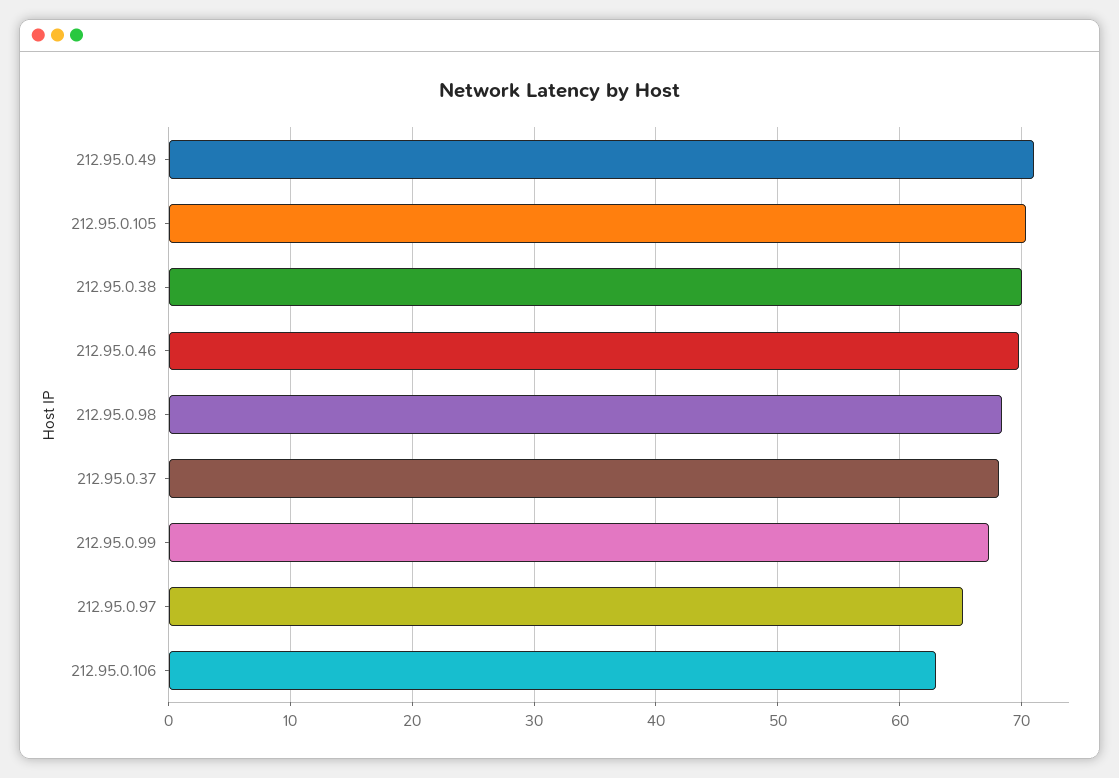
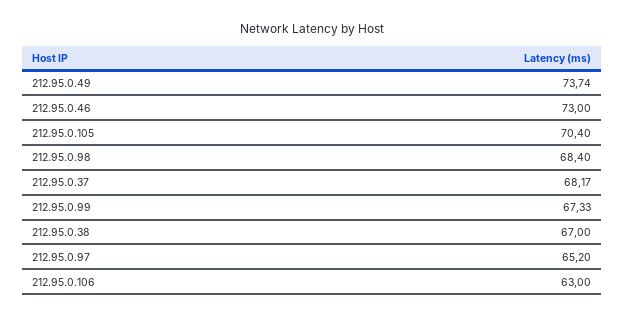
  {
-   "212.95.0.49": 71,
+   "212.95.0.49": 73.74,
    "212.95.0.105": 70.4,
-   "212.95.0.38": 70,
+   "212.95.0.38": 67,
-   "212.95.0.46": 70,
+   "212.95.0.46": 73,
    "212.95.0.98": 68.4,
    "212.95.0.37": 68.17,
    "212.95.0.99": 67.33,
    "212.95.0.97": 65.2,
    "212.95.0.106": 63
  }

